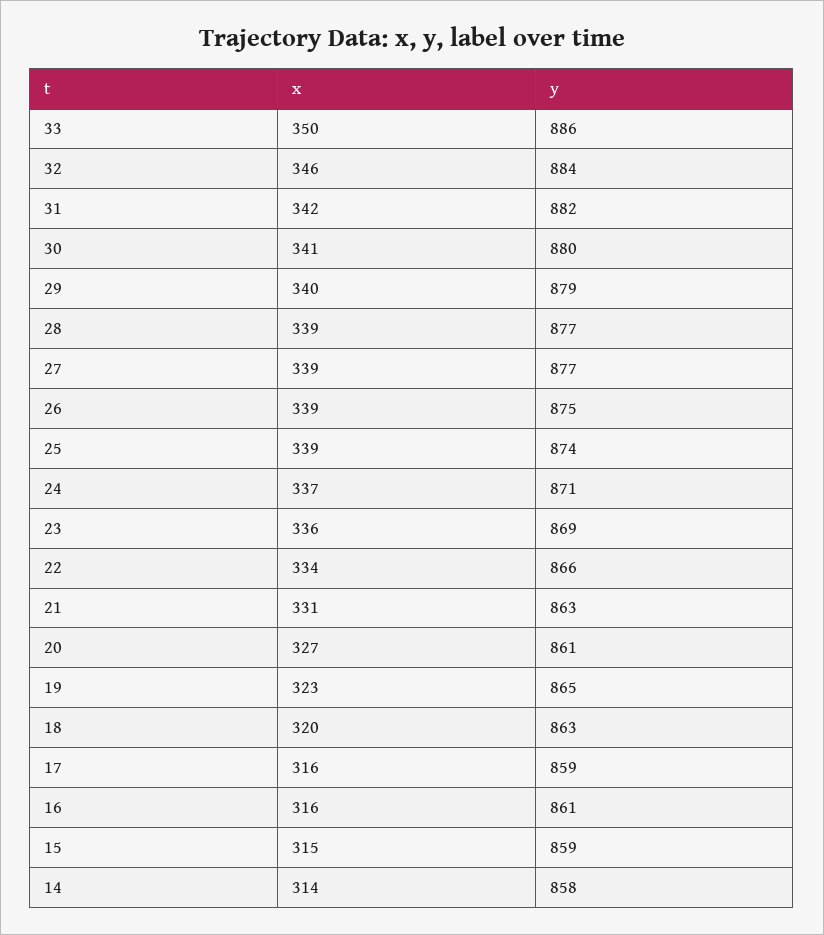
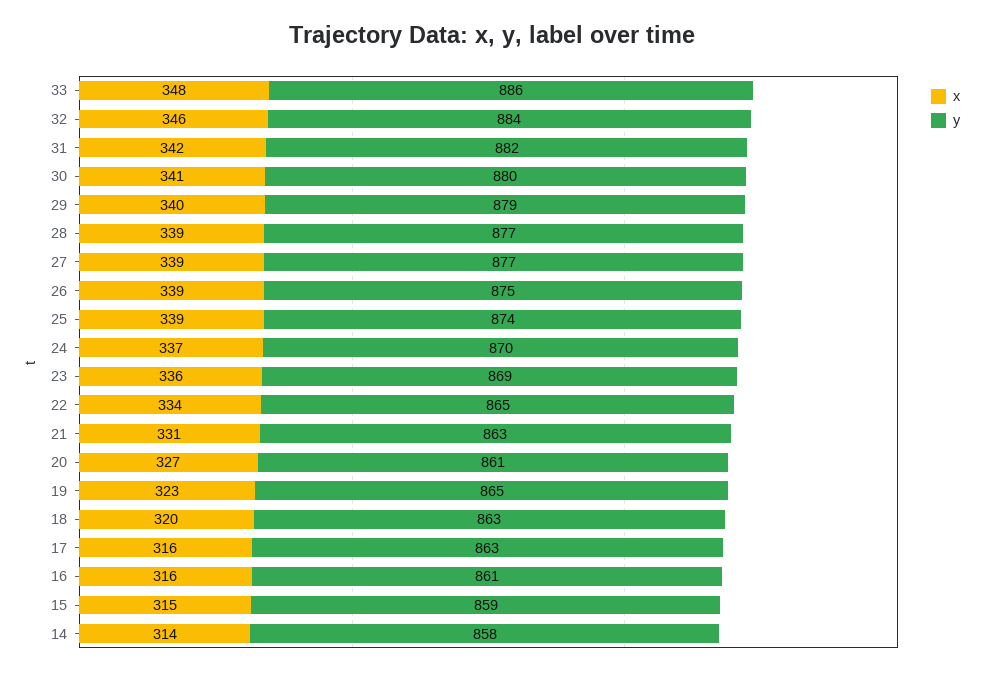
  {
    "x": {
-     "33": 350,
+     "33": 348,
      "32": 346,
      "31": 342,
      "30": 341,
      "29": 340,
      "28": 339,
      "27": 339,
      "26": 339,
      "25": 339,
      "24": 337,
      "23": 336,
      "22": 334,
      "21": 331,
      "20": 327,
      "19": 323,
      "18": 320,
      "17": 316,
      "16": 316,
      "15": 315,
      "14": 314
    },
    "y": {
      "33": 886,
      "32": 884,
      "31": 882,
      "30": 880,
      "29": 879,
      "28": 877,
      "27": 877,
      "26": 875,
      "25": 874,
-     "24": 871,
+     "24": 870,
      "23": 869,
-     "22": 866,
+     "22": 865,
      "21": 863,
      "20": 861,
      "19": 865,
      "18": 863,
-     "17": 859,
+     "17": 863,
      "16": 861,
      "15": 859,
      "14": 858
    }
  }

